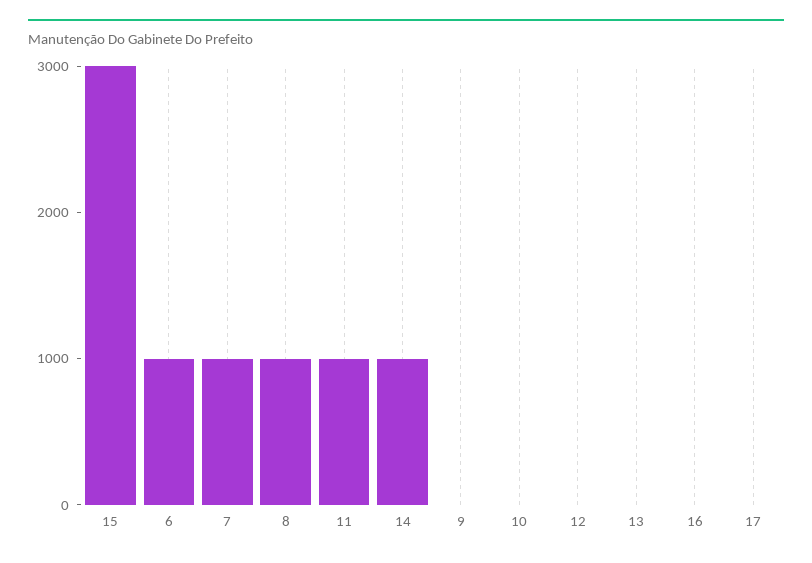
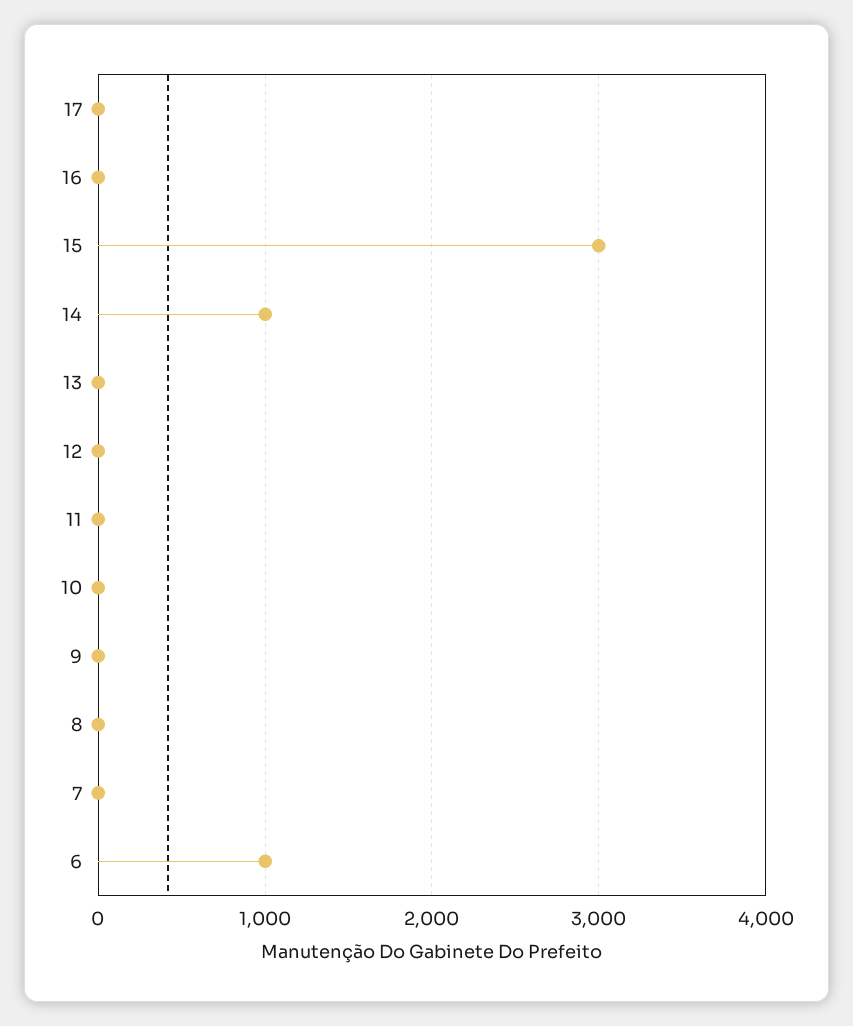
  {
    "15": 3000,
    "6": 1000,
-   "7": 1000,
+   "7": 0,
-   "8": 1000,
+   "8": 0,
-   "11": 1000,
+   "11": 0,
    "14": 1000,
    "9": 0,
    "10": 0,
    "12": 0,
    "13": 0,
    "16": 0,
    "17": 0
  }

